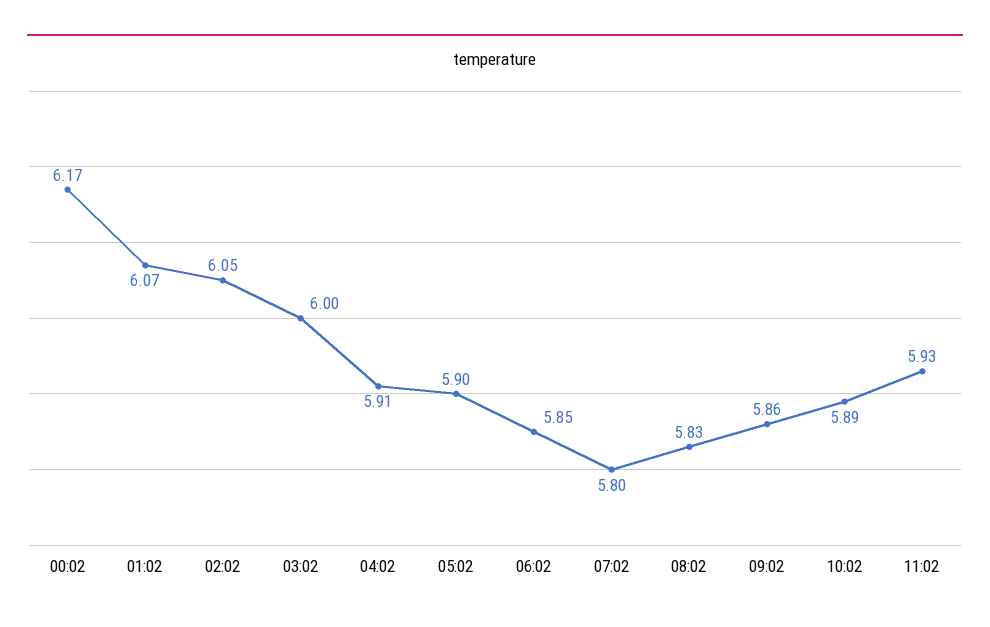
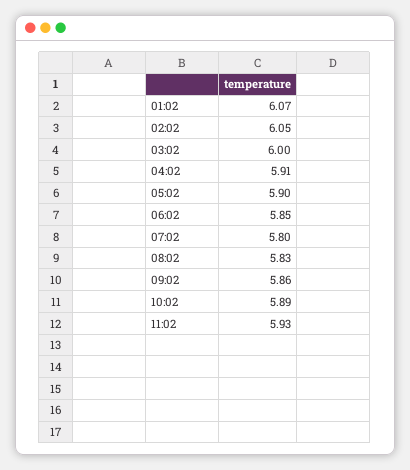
  {
-   "00:02": 6.17,
    "01:02": 6.07,
    "02:02": 6.05,
    "03:02": 6,
    "04:02": 5.91,
    "05:02": 5.9,
    "06:02": 5.85,
    "07:02": 5.8,
    "08:02": 5.83,
    "09:02": 5.86,
    "10:02": 5.89,
    "11:02": 5.93
  }

